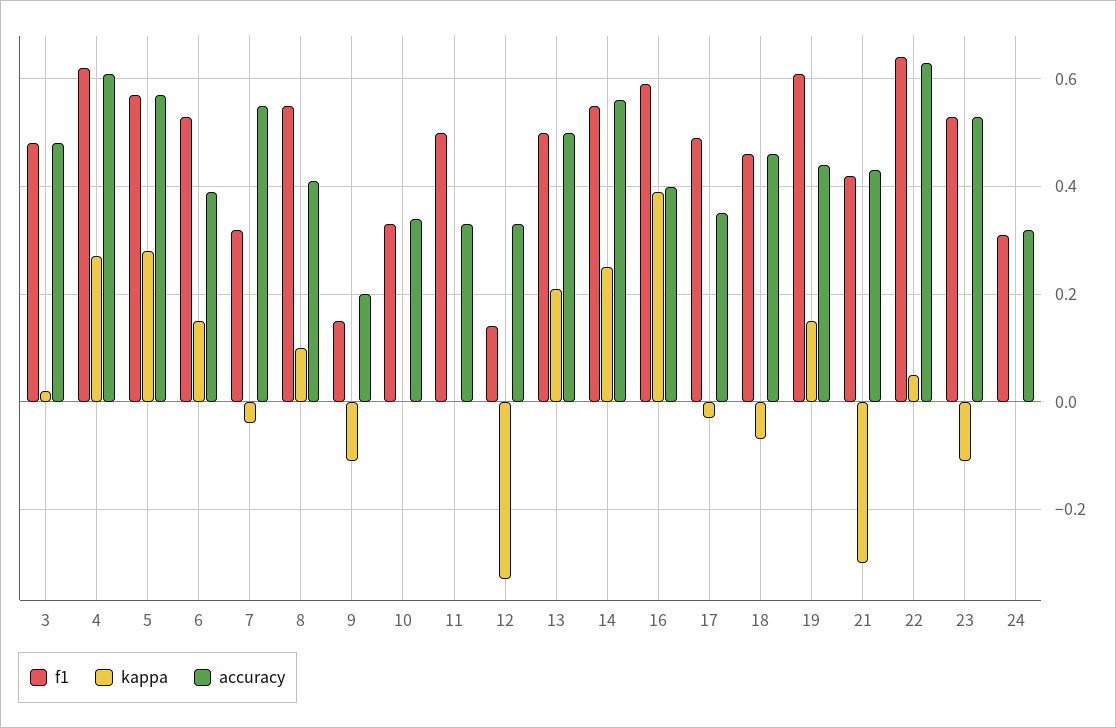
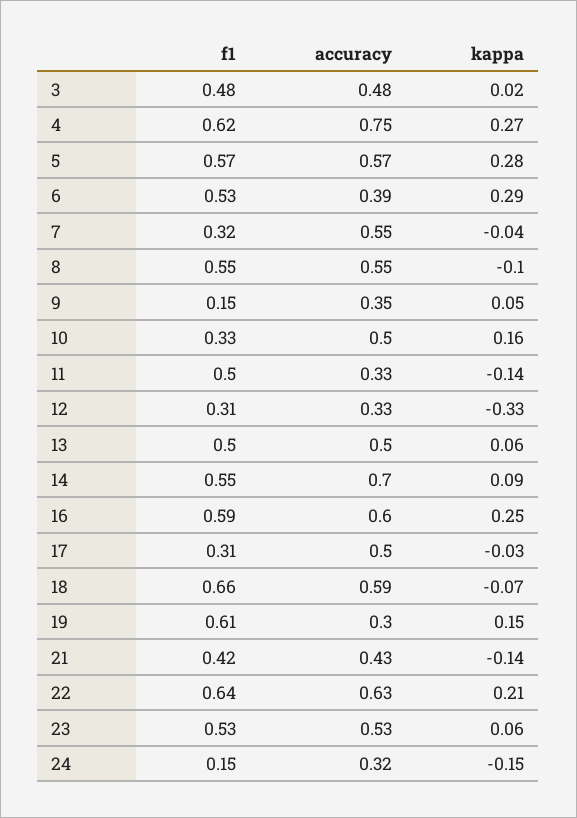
  {
    "f1": {
      "3": 0.48,
      "4": 0.62,
      "5": 0.57,
      "6": 0.53,
      "7": 0.32,
      "8": 0.55,
      "9": 0.15,
      "10": 0.33,
      "11": 0.5,
-     "12": 0.15,
+     "12": 0.31,
      "13": 0.5,
      "14": 0.55,
      "16": 0.59,
-     "17": 0.5,
+     "17": 0.31,
-     "18": 0.45,
+     "18": 0.66,
      "19": 0.61,
      "21": 0.42,
      "22": 0.64,
      "23": 0.53,
-     "24": 0.3
+     "24": 0.15
    },
    "kappa": {
      "3": 0.02,
      "4": 0.27,
      "5": 0.28,
-     "6": 0.15,
+     "6": 0.29,
      "7": -0.04,
-     "8": 0.1,
+     "8": -0.1,
-     "9": -0.1,
+     "9": 0.05,
-     "10": 0,
+     "10": 0.16,
-     "11": 0,
+     "11": -0.14,
      "12": -0.33,
-     "13": 0.2,
+     "13": 0.06,
-     "14": 0.25,
+     "14": 0.09,
-     "16": 0.4,
+     "16": 0.25,
      "17": -0.03,
      "18": -0.07,
      "19": 0.15,
-     "21": -0.3,
+     "21": -0.14,
-     "22": 0.05,
+     "22": 0.21,
-     "23": -0.1,
+     "23": 0.06,
-     "24": 0
+     "24": -0.15
    },
    "accuracy": {
      "3": 0.48,
-     "4": 0.6,
+     "4": 0.75,
      "5": 0.57,
      "6": 0.39,
      "7": 0.55,
-     "8": 0.4,
+     "8": 0.55,
-     "9": 0.2,
+     "9": 0.35,
-     "10": 0.35,
+     "10": 0.5,
      "11": 0.33,
      "12": 0.33,
      "13": 0.5,
-     "14": 0.55,
+     "14": 0.7,
-     "16": 0.4,
+     "16": 0.6,
-     "17": 0.35,
+     "17": 0.5,
-     "18": 0.45,
+     "18": 0.59,
-     "19": 0.45,
+     "19": 0.3,
      "21": 0.43,
      "22": 0.63,
      "23": 0.53,
      "24": 0.32
    }
  }

